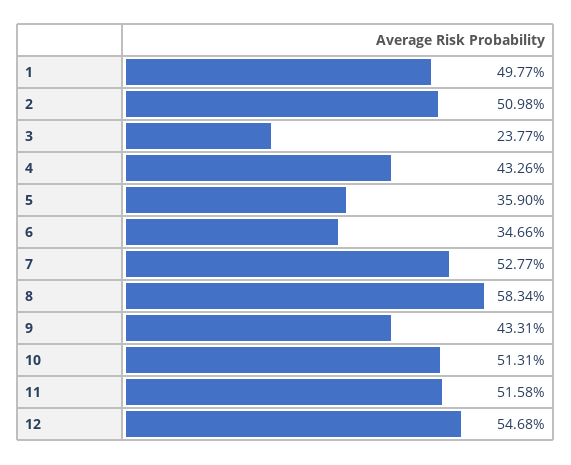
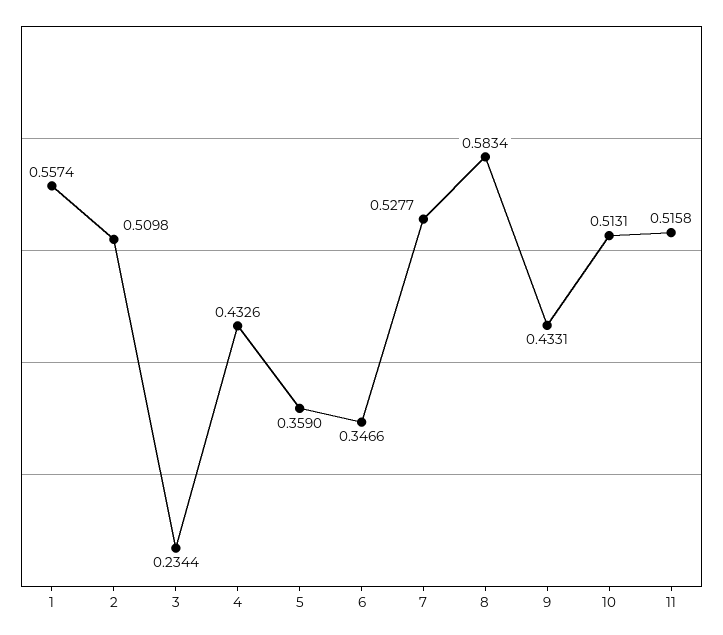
  {
-   "1": 0.4977,
+   "1": 0.5574,
    "2": 0.5098,
-   "3": 0.2377,
+   "3": 0.2344,
    "4": 0.4326,
    "5": 0.359,
    "6": 0.3466,
    "7": 0.5277,
    "8": 0.5834,
    "9": 0.4331,
    "10": 0.5131,
-   "11": 0.5158,
+   "11": 0.5158
-   "12": 0.5468
  }

